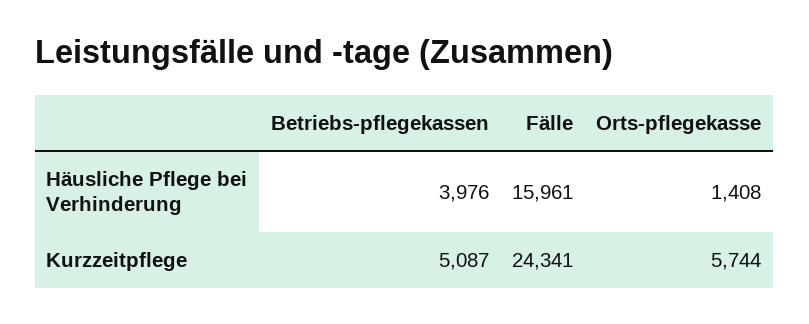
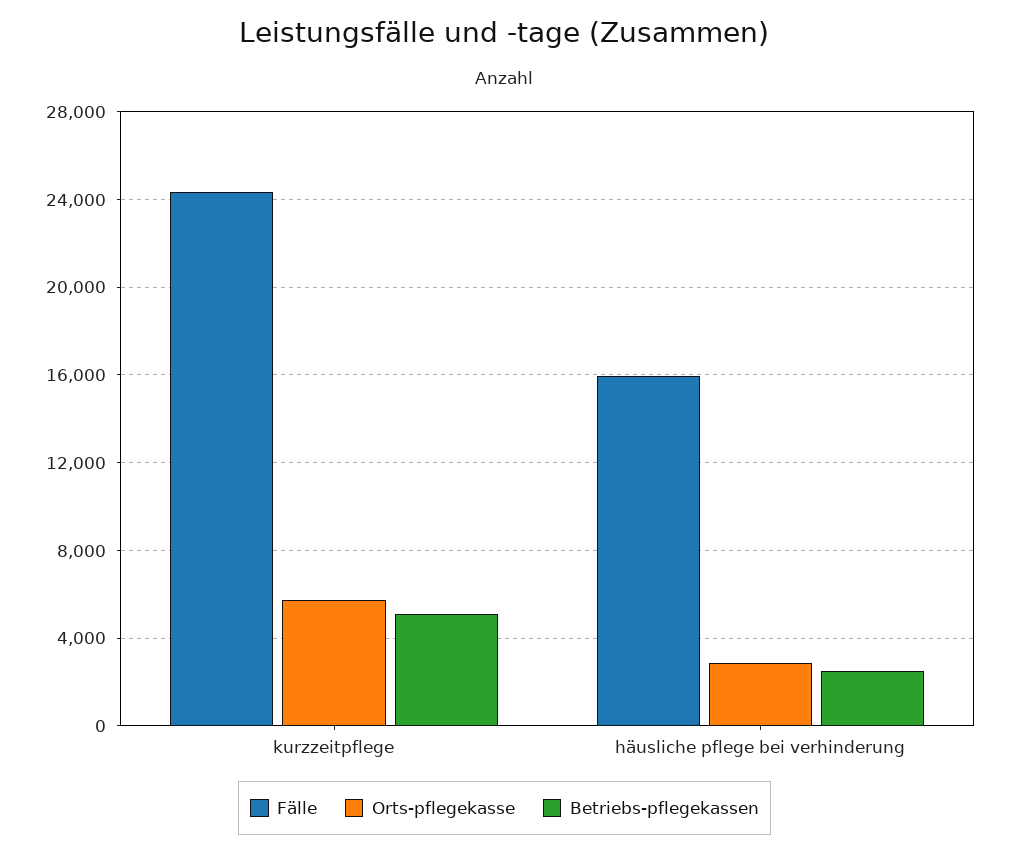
  {
    "Betriebs-pflegekassen": {
-     "Häusliche Pflege bei Verhinderung": 3976,
+     "Häusliche Pflege bei Verhinderung": 2500,
      "Kurzzeitpflege": 5087
    },
    "Fälle": {
      "Häusliche Pflege bei Verhinderung": 15961,
      "Kurzzeitpflege": 24341
    },
    "Orts-pflegekasse": {
-     "Häusliche Pflege bei Verhinderung": 1408,
+     "Häusliche Pflege bei Verhinderung": 3000,
      "Kurzzeitpflege": 5744
    }
  }

